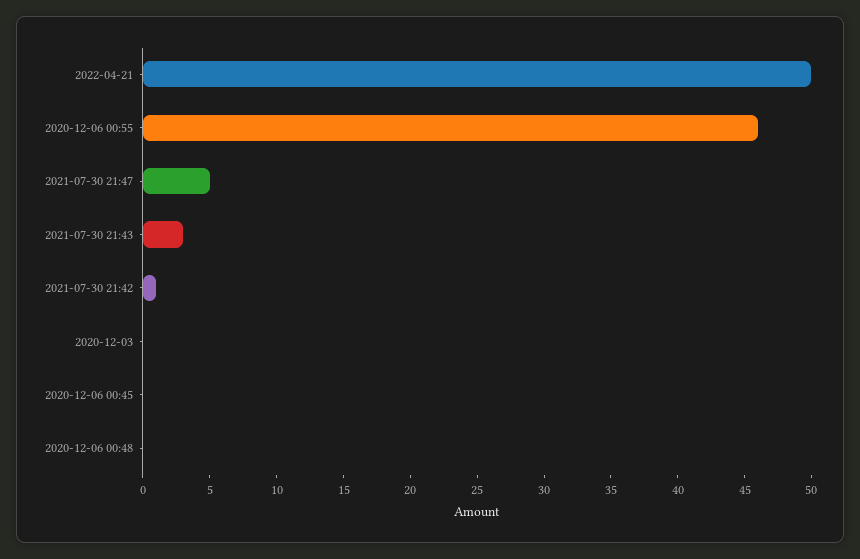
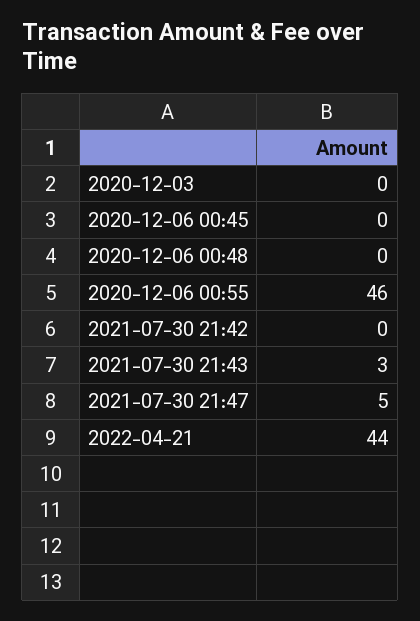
  {
-   "2022-04-21": 50,
+   "2022-04-21": 44,
    "2020-12-06 00:55": 46,
    "2021-07-30 21:47": 5,
    "2021-07-30 21:43": 3,
-   "2021-07-30 21:42": 1,
+   "2021-07-30 21:42": 0,
    "2020-12-03": 0,
    "2020-12-06 00:45": 0,
    "2020-12-06 00:48": 0
  }

